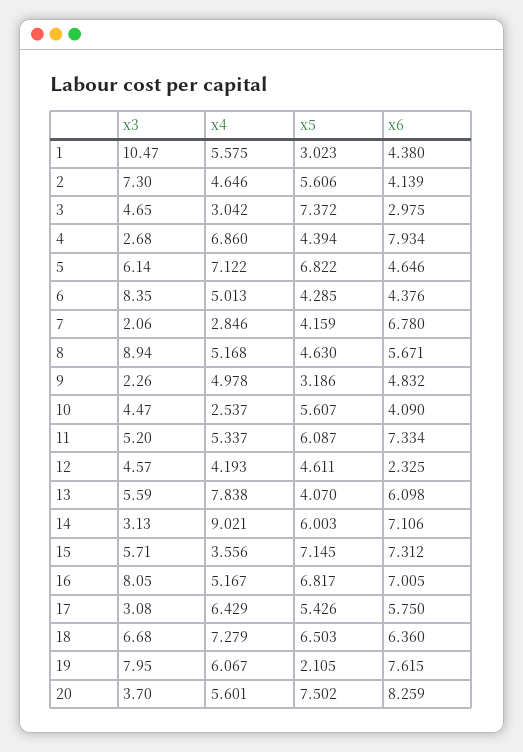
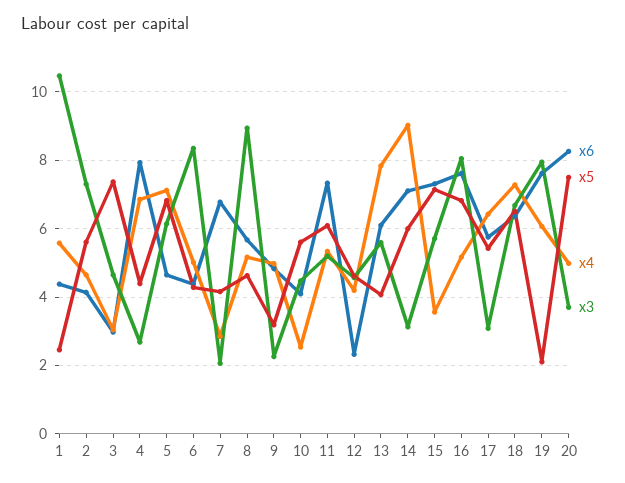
  {
    "x3": {
      "1": 10.47,
      "2": 7.3,
      "3": 4.65,
      "4": 2.68,
      "5": 6.14,
      "6": 8.35,
      "7": 2.06,
      "8": 8.94,
      "9": 2.26,
      "10": 4.47,
      "11": 5.2,
      "12": 4.57,
      "13": 5.59,
      "14": 3.13,
      "15": 5.71,
      "16": 8.05,
      "17": 3.08,
      "18": 6.68,
      "19": 7.95,
      "20": 3.7
    },
    "x4": {
      "1": 5.575,
      "2": 4.646,
      "3": 3.042,
      "4": 6.86,
      "5": 7.122,
      "6": 5.013,
      "7": 2.846,
      "8": 5.168,
      "9": 4.978,
      "10": 2.537,
      "11": 5.337,
      "12": 4.193,
      "13": 7.838,
      "14": 9.021,
      "15": 3.556,
      "16": 5.167,
      "17": 6.429,
      "18": 7.279,
      "19": 6.067,
-     "20": 5.601
+     "20": 5
    },
    "x5": {
-     "1": 3.023,
+     "1": 2.4,
      "2": 5.606,
      "3": 7.372,
      "4": 4.394,
      "5": 6.822,
      "6": 4.285,
      "7": 4.159,
      "8": 4.63,
      "9": 3.186,
      "10": 5.607,
      "11": 6.087,
      "12": 4.611,
      "13": 4.07,
      "14": 6.003,
      "15": 7.145,
      "16": 6.817,
      "17": 5.426,
      "18": 6.503,
      "19": 2.105,
      "20": 7.502
    },
    "x6": {
      "1": 4.38,
      "2": 4.139,
      "3": 2.975,
      "4": 7.934,
      "5": 4.646,
      "6": 4.376,
      "7": 6.78,
      "8": 5.671,
      "9": 4.832,
      "10": 4.09,
      "11": 7.334,
      "12": 2.325,
      "13": 6.098,
      "14": 7.106,
      "15": 7.312,
-     "16": 7.005,
+     "16": 7.6,
      "17": 5.75,
      "18": 6.36,
      "19": 7.615,
      "20": 8.259
    }
  }

